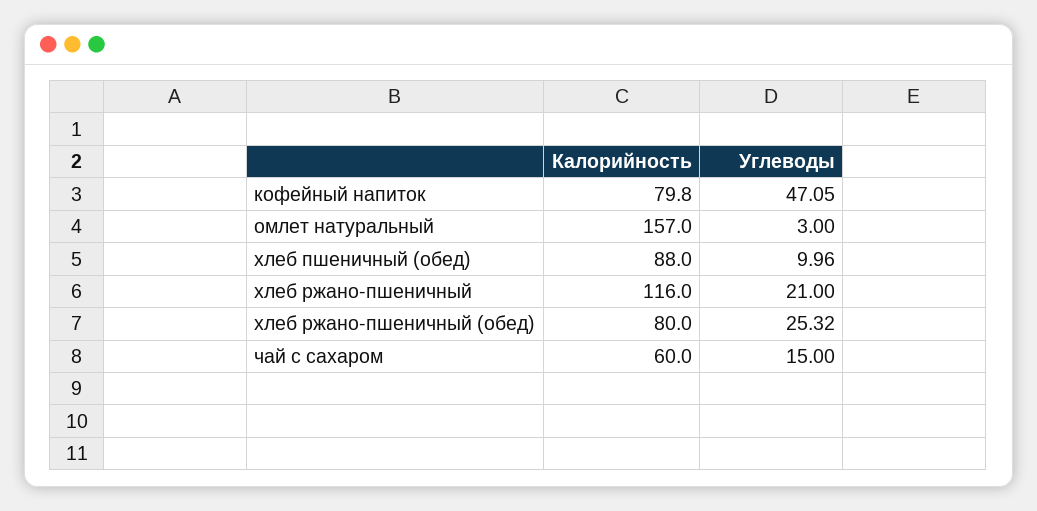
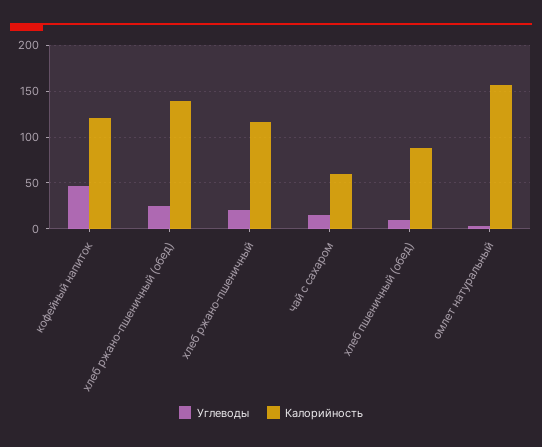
  {
    "Калорийность": {
-     "кофейный напиток": 79.8,
+     "кофейный напиток": 120,
      "омлет натуральный": 157,
      "хлеб пшеничный (обед)": 88,
      "хлеб ржано-пшеничный": 116,
-     "хлеб ржано-пшеничный (обед)": 80,
+     "хлеб ржано-пшеничный (обед)": 140,
      "чай с сахаром": 60
    },
    "Углеводы": {
      "кофейный напиток": 47.05,
      "омлет натуральный": 3,
      "хлеб пшеничный (обед)": 9.96,
      "хлеб ржано-пшеничный": 21,
      "хлеб ржано-пшеничный (обед)": 25.32,
      "чай с сахаром": 15
    }
  }

